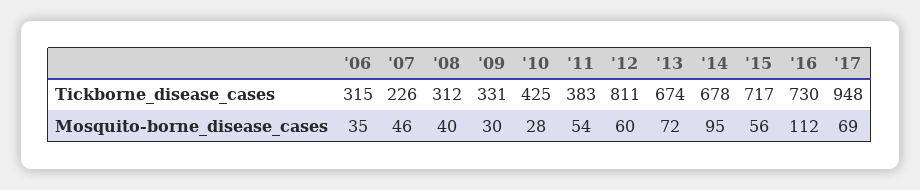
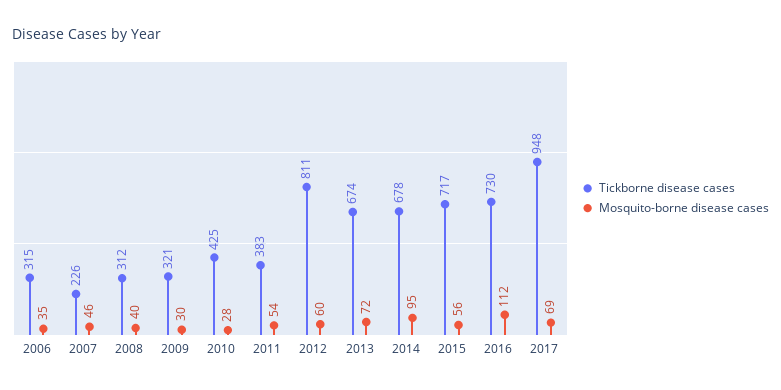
  {
    "Tickborne_disease_cases": {
      "'06": 315,
      "'07": 226,
      "'08": 312,
-     "'09": 331,
+     "'09": 321,
      "'10": 425,
      "'11": 383,
      "'12": 811,
      "'13": 674,
      "'14": 678,
      "'15": 717,
      "'16": 730,
      "'17": 948
    },
    "Mosquito-borne_disease_cases": {
      "'06": 35,
      "'07": 46,
      "'08": 40,
      "'09": 30,
      "'10": 28,
      "'11": 54,
      "'12": 60,
      "'13": 72,
      "'14": 95,
      "'15": 56,
      "'16": 112,
      "'17": 69
    }
  }

